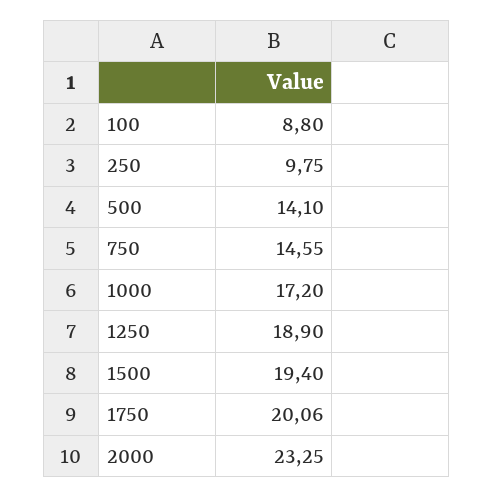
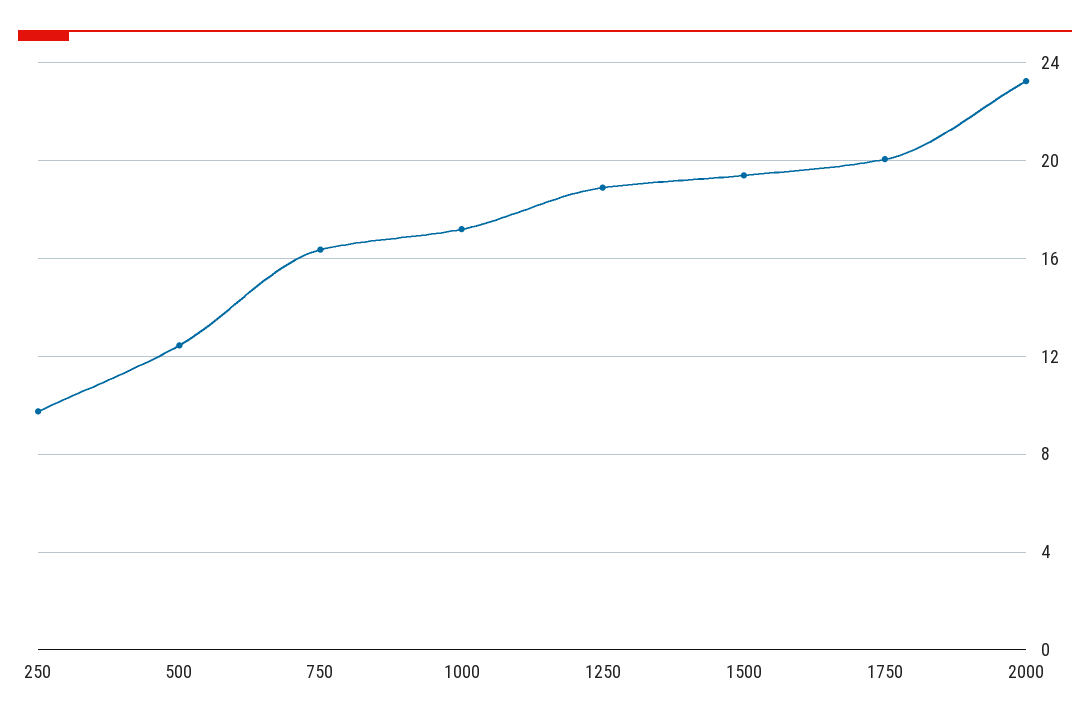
  {
-   "100": 8.8,
    "250": 9.75,
-   "500": 14.1,
+   "500": 12.5,
-   "750": 14.55,
+   "750": 16.5,
    "1000": 17.2,
    "1250": 18.9,
    "1500": 19.4,
    "1750": 20.06,
    "2000": 23.25
  }

